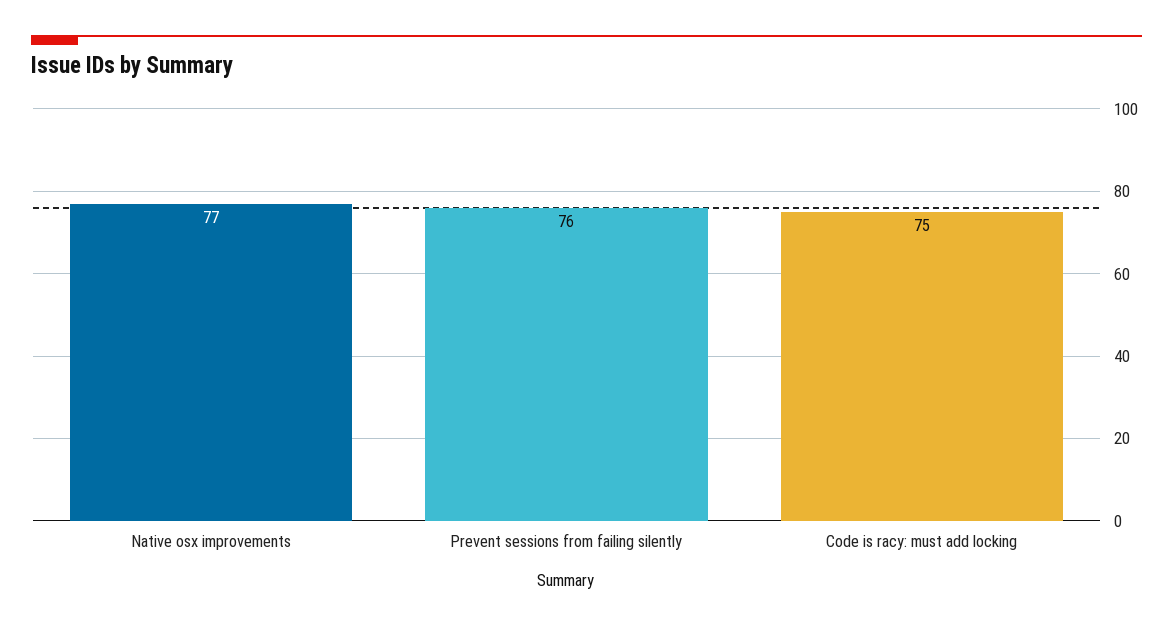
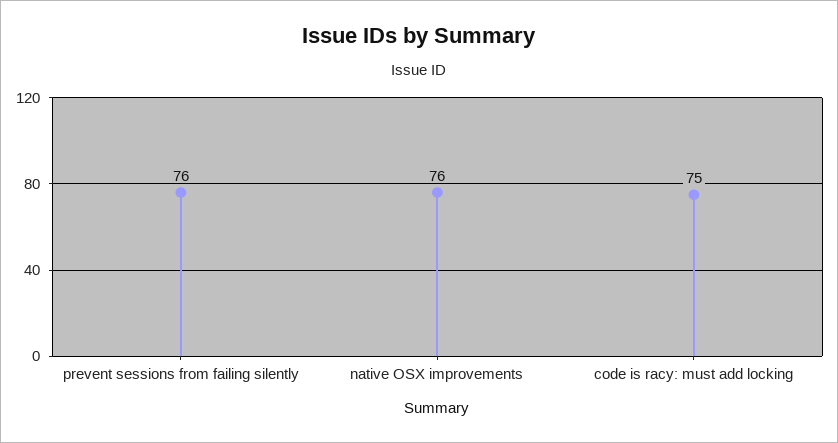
  {
-   "Native osx improvements": 77,
+   "Native osx improvements": 76,
    "Prevent sessions from failing silently": 76,
    "Code is racy: must add locking": 75
  }

